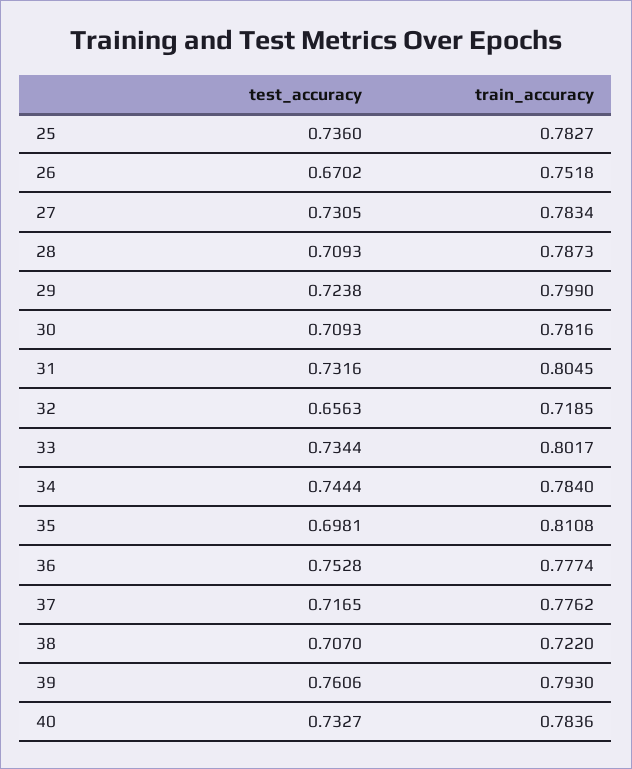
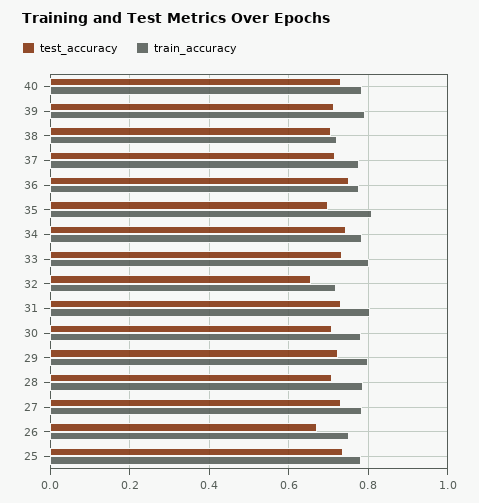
  {
    "test_accuracy": {
      "25": 0.736,
      "26": 0.6702,
      "27": 0.7305,
      "28": 0.7093,
      "29": 0.7238,
      "30": 0.7093,
      "31": 0.7316,
      "32": 0.6563,
      "33": 0.7344,
      "34": 0.7444,
      "35": 0.6981,
      "36": 0.7528,
      "37": 0.7165,
      "38": 0.707,
-     "39": 0.7606,
+     "39": 0.72,
      "40": 0.7327
    },
    "train_accuracy": {
      "25": 0.7827,
      "26": 0.7518,
      "27": 0.7834,
      "28": 0.7873,
      "29": 0.799,
      "30": 0.7816,
      "31": 0.8045,
      "32": 0.7185,
      "33": 0.8017,
      "34": 0.784,
      "35": 0.8108,
      "36": 0.7774,
      "37": 0.7762,
      "38": 0.722,
      "39": 0.793,
      "40": 0.7836
    }
  }

